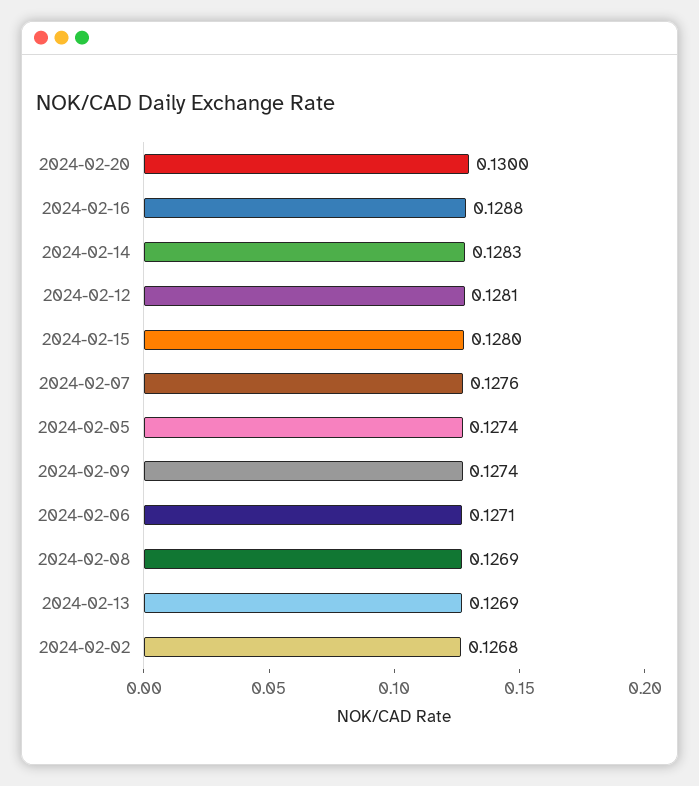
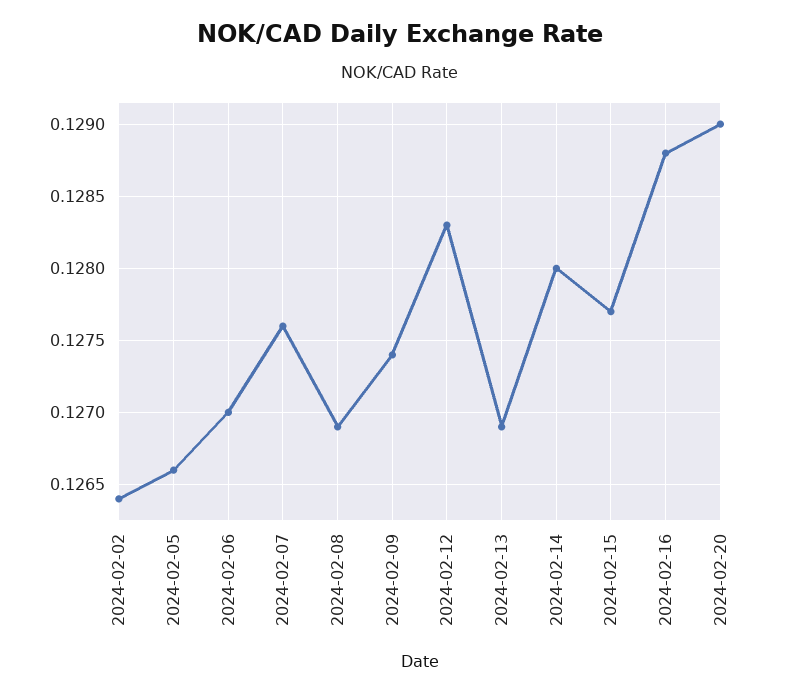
  {
-   "2024-02-20": 0.13,
+   "2024-02-20": 0.129,
    "2024-02-16": 0.1288,
-   "2024-02-14": 0.1283,
+   "2024-02-14": 0.128,
-   "2024-02-12": 0.1281,
+   "2024-02-12": 0.1283,
-   "2024-02-15": 0.128,
+   "2024-02-15": 0.1277,
    "2024-02-07": 0.1276,
-   "2024-02-05": 0.1274,
+   "2024-02-05": 0.1266,
    "2024-02-09": 0.1274,
-   "2024-02-06": 0.1271,
+   "2024-02-06": 0.127,
    "2024-02-08": 0.1269,
    "2024-02-13": 0.1269,
-   "2024-02-02": 0.1268
+   "2024-02-02": 0.1264
  }

